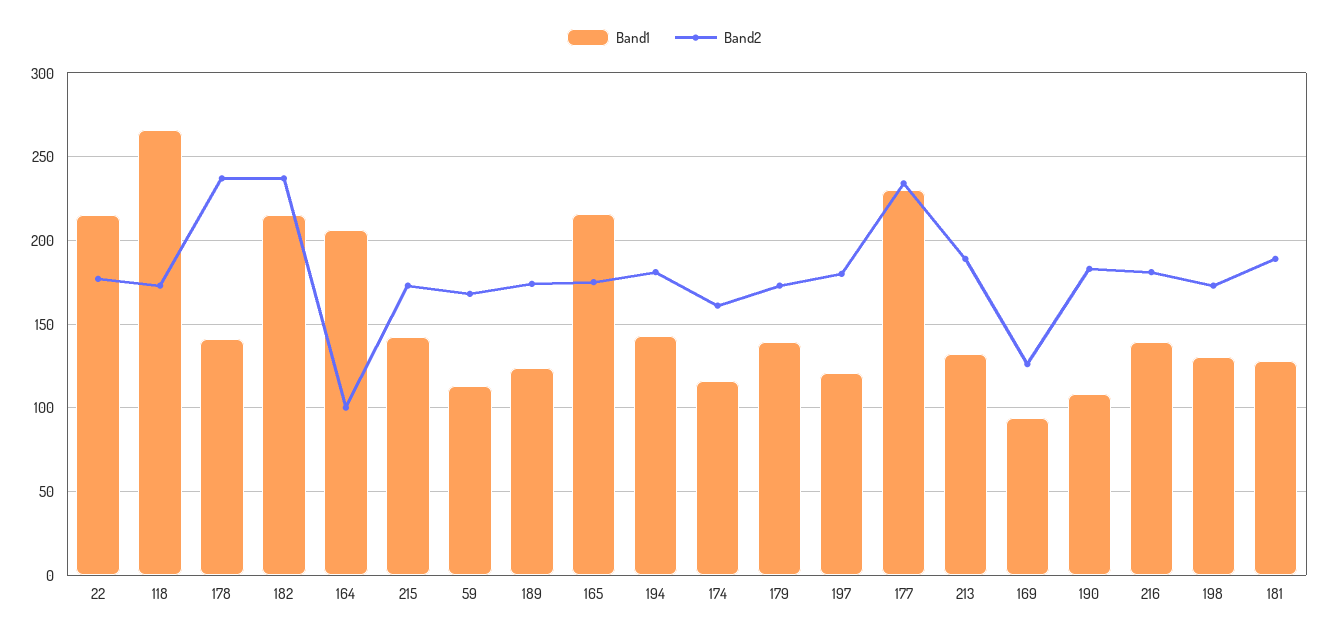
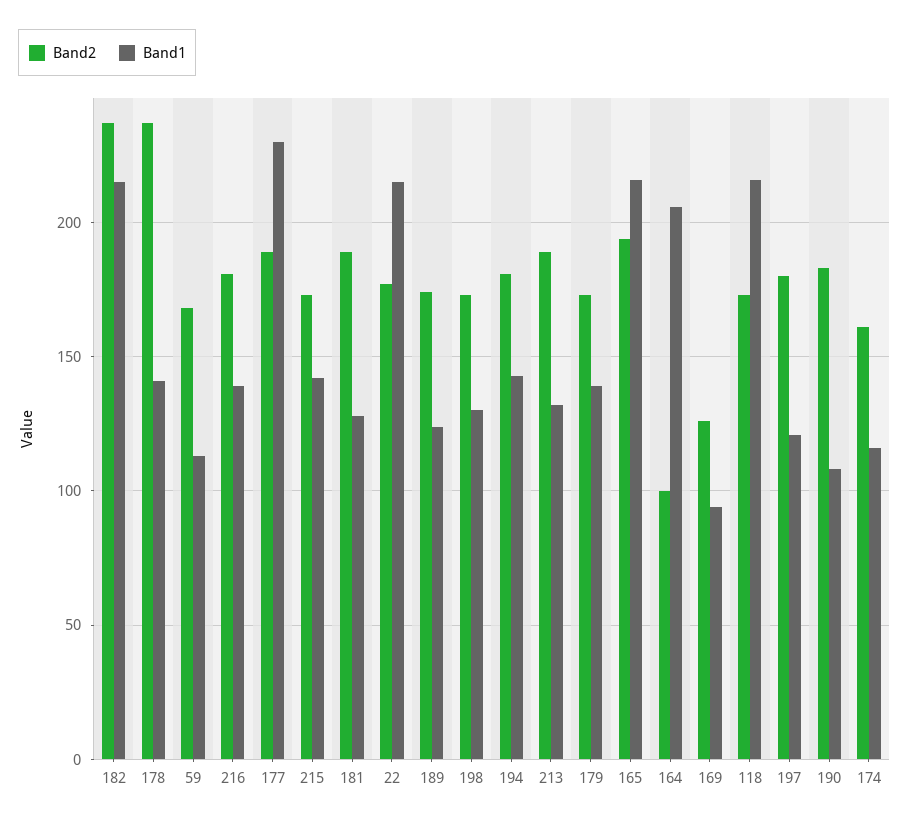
  {
    "Band1": {
      "22": 215,
-     "118": 265,
+     "118": 215,
      "178": 140,
      "182": 215,
      "164": 205,
      "215": 140,
      "59": 115,
      "189": 125,
      "165": 215,
      "194": 145,
      "174": 115,
      "179": 140,
      "197": 120,
      "177": 230,
      "213": 130,
      "169": 95,
      "190": 110,
      "216": 140,
      "198": 130,
      "181": 130
    },
    "Band2": {
      "22": 175,
      "118": 175,
      "178": 235,
      "182": 235,
      "164": 100,
      "215": 175,
      "59": 170,
      "189": 175,
-     "165": 175,
+     "165": 195,
      "194": 180,
      "174": 160,
      "179": 175,
      "197": 180,
-     "177": 235,
+     "177": 190,
      "213": 190,
      "169": 125,
      "190": 185,
      "216": 180,
      "198": 175,
      "181": 190
    }
  }

